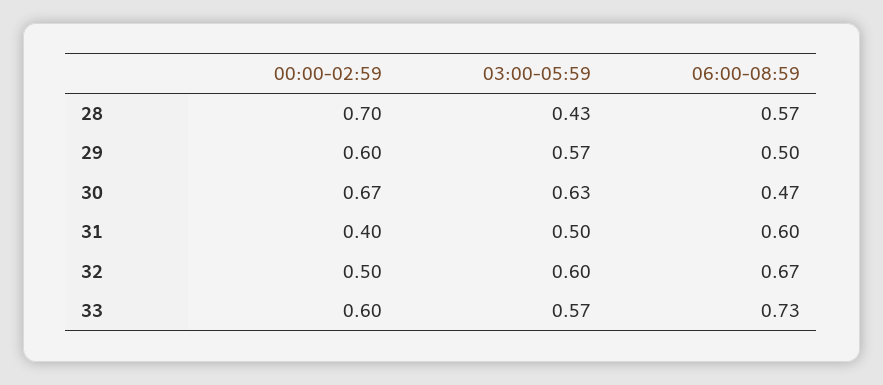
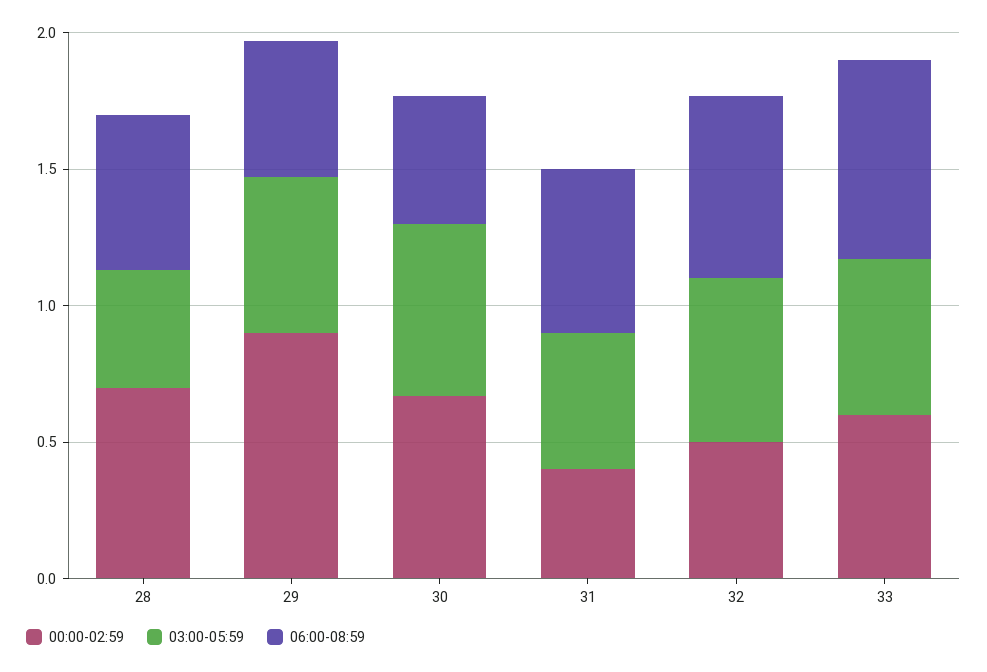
  {
    "00:00-02:59": {
      "28": 0.7,
-     "29": 0.6,
+     "29": 0.9,
      "30": 0.67,
      "31": 0.4,
      "32": 0.5,
      "33": 0.6
    },
    "03:00-05:59": {
      "28": 0.43,
      "29": 0.57,
      "30": 0.63,
      "31": 0.5,
      "32": 0.6,
      "33": 0.57
    },
    "06:00-08:59": {
      "28": 0.57,
      "29": 0.5,
      "30": 0.47,
      "31": 0.6,
      "32": 0.67,
      "33": 0.73
    }
  }

